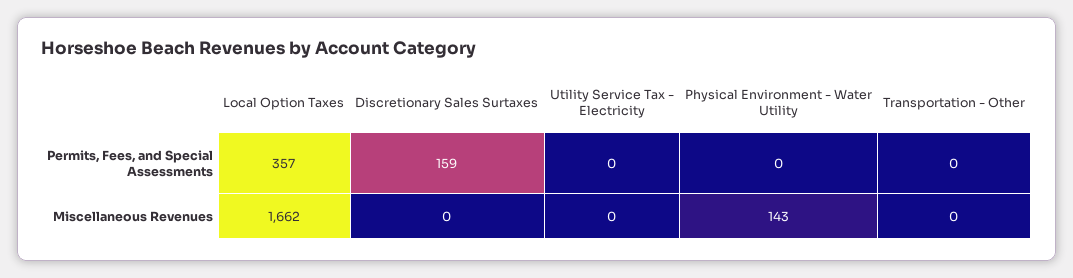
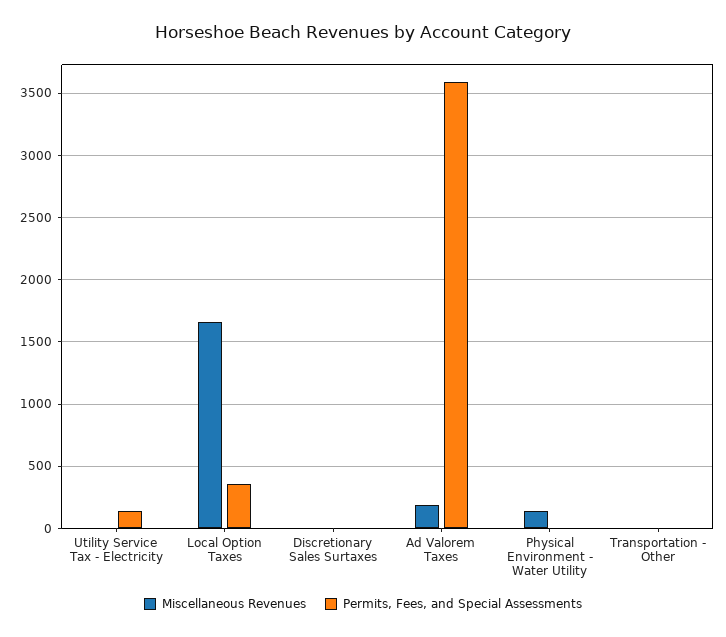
  {
    "Permits, Fees, and Special Assessments": {
      "Local Option Taxes": 357,
-     "Discretionary Sales Surtaxes": 159,
+     "Discretionary Sales Surtaxes": 0,
-     "Utility Service Tax - Electricity": 0,
+     "Utility Service Tax - Electricity": 150,
      "Physical Environment - Water Utility": 0,
-     "Transportation - Other": 0
+     "Transportation - Other": 0,
+     "Ad Valorem Taxes": 3600
    },
    "Miscellaneous Revenues": {
      "Local Option Taxes": 1662,
      "Discretionary Sales Surtaxes": 0,
      "Utility Service Tax - Electricity": 0,
      "Physical Environment - Water Utility": 143,
-     "Transportation - Other": 0
+     "Transportation - Other": 0,
+     "Ad Valorem Taxes": 200
    }
  }

